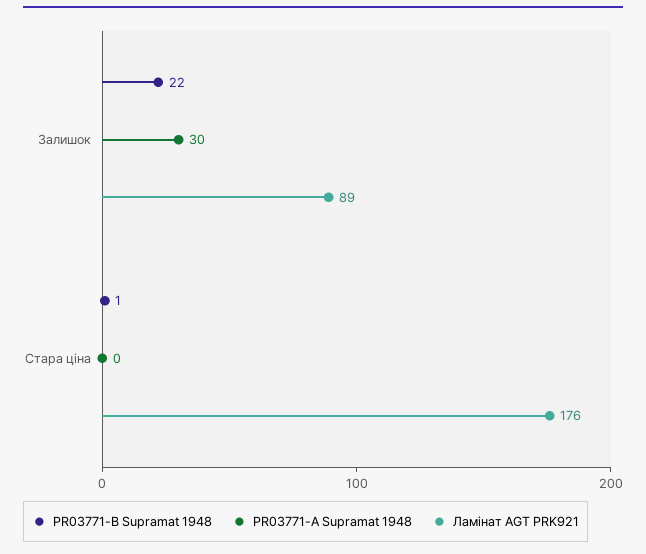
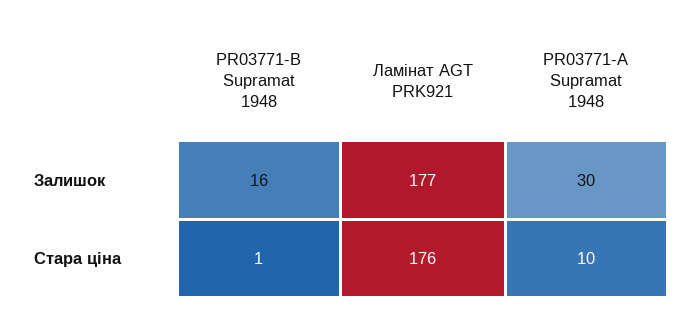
  {
    "PR03771-B Supramat 1948": {
-     "Залишок": 22,
+     "Залишок": 16,
      "Стара ціна": 1
    },
    "PR03771-А Supramat 1948": {
      "Залишок": 30,
-     "Стара ціна": 0
+     "Стара ціна": 10
    },
    "Ламінат AGT PRK921": {
-     "Залишок": 89,
+     "Залишок": 177,
      "Стара ціна": 176
    }
  }

